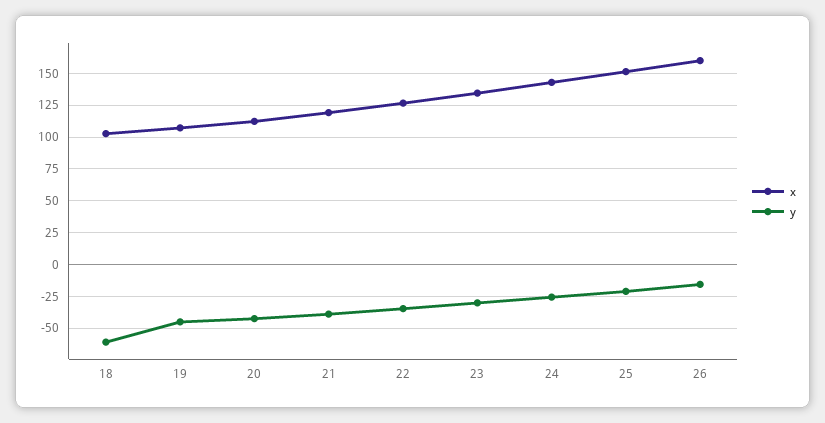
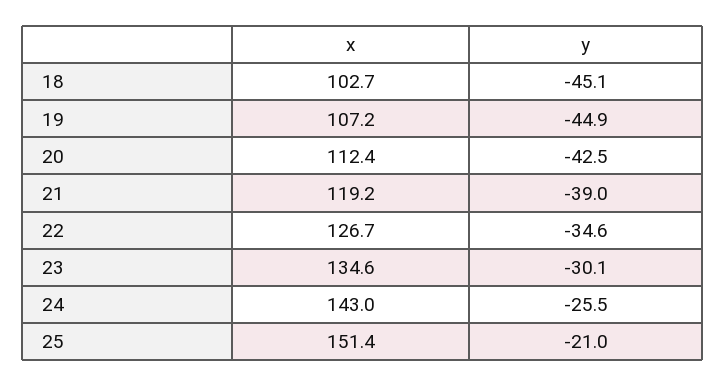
  {
    "x": {
      "18": 102.7,
      "19": 107.2,
      "20": 112.4,
      "21": 119.2,
      "22": 126.7,
      "23": 134.6,
      "24": 143,
-     "25": 151.4,
+     "25": 151.4
-     "26": 160
    },
    "y": {
-     "18": -60,
+     "18": -45.1,
      "19": -44.9,
      "20": -42.5,
      "21": -39,
      "22": -34.6,
      "23": -30.1,
      "24": -25.5,
-     "25": -21,
+     "25": -21
-     "26": -15
    }
  }

